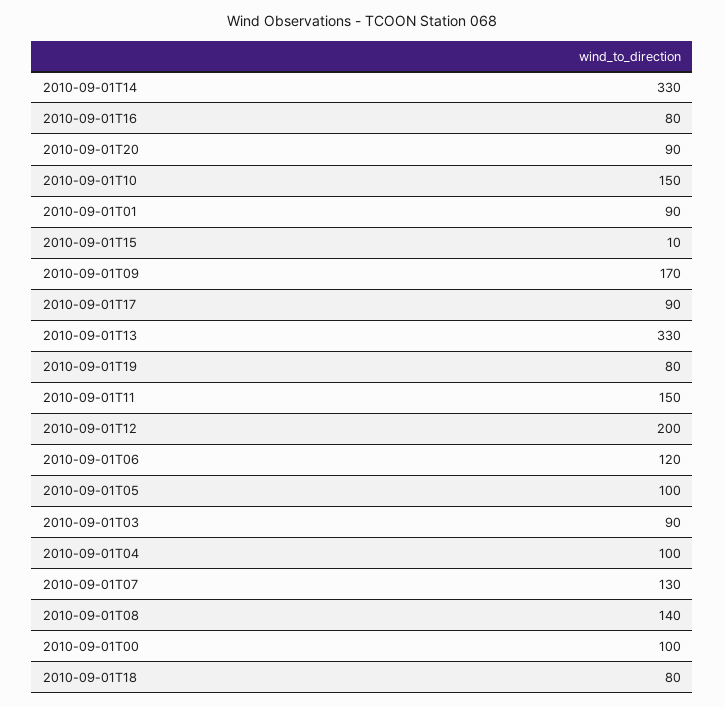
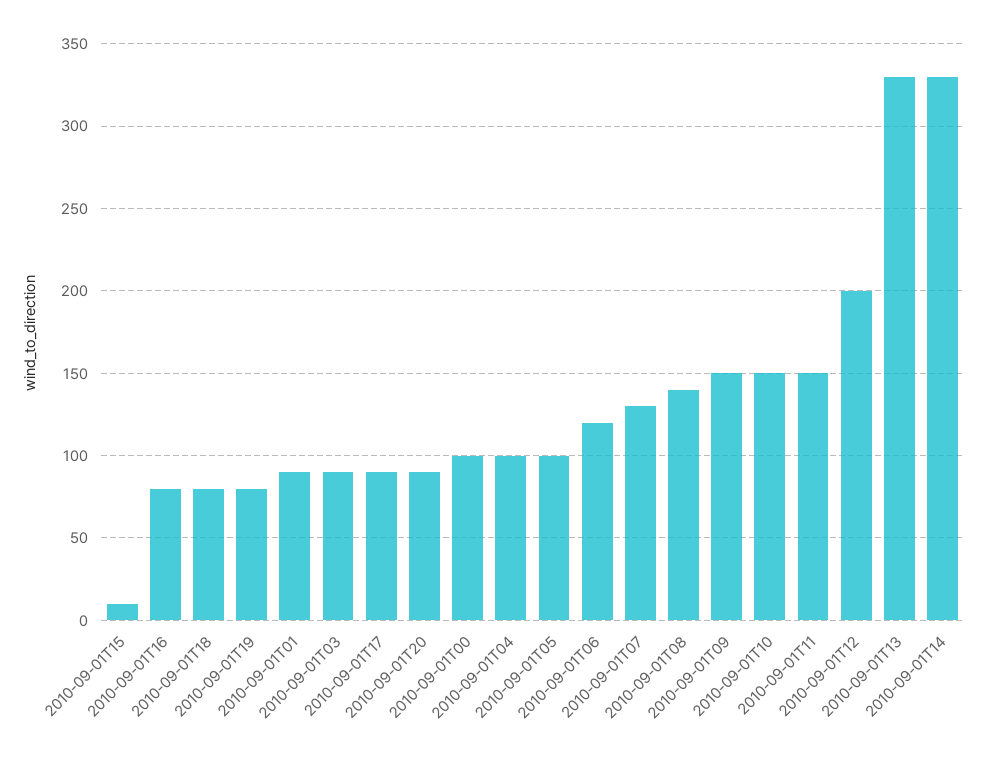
  {
    "2010-09-01T14": 330,
    "2010-09-01T16": 80,
    "2010-09-01T20": 90,
    "2010-09-01T10": 150,
    "2010-09-01T01": 90,
    "2010-09-01T15": 10,
-   "2010-09-01T09": 170,
+   "2010-09-01T09": 150,
    "2010-09-01T17": 90,
    "2010-09-01T13": 330,
    "2010-09-01T19": 80,
    "2010-09-01T11": 150,
    "2010-09-01T12": 200,
    "2010-09-01T06": 120,
    "2010-09-01T05": 100,
    "2010-09-01T03": 90,
    "2010-09-01T04": 100,
    "2010-09-01T07": 130,
    "2010-09-01T08": 140,
    "2010-09-01T00": 100,
    "2010-09-01T18": 80
  }

